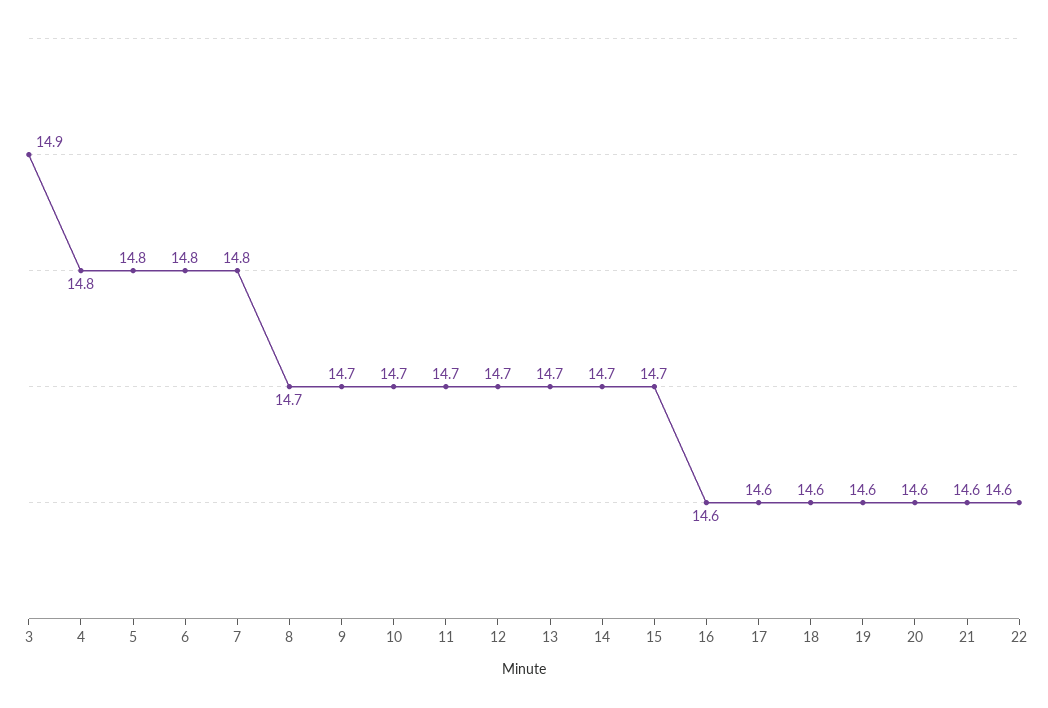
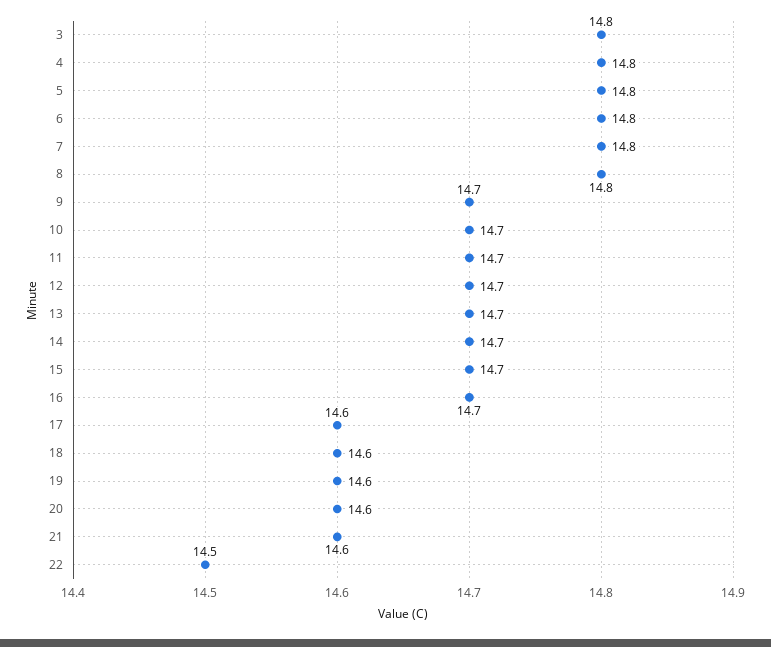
  {
-   "3": 14.9,
+   "3": 14.8,
    "4": 14.8,
    "5": 14.8,
    "6": 14.8,
    "7": 14.8,
-   "8": 14.7,
+   "8": 14.8,
    "9": 14.7,
    "10": 14.7,
    "11": 14.7,
    "12": 14.7,
    "13": 14.7,
    "14": 14.7,
    "15": 14.7,
-   "16": 14.6,
+   "16": 14.7,
    "17": 14.6,
    "18": 14.6,
    "19": 14.6,
    "20": 14.6,
    "21": 14.6,
-   "22": 14.6
+   "22": 14.5
  }

